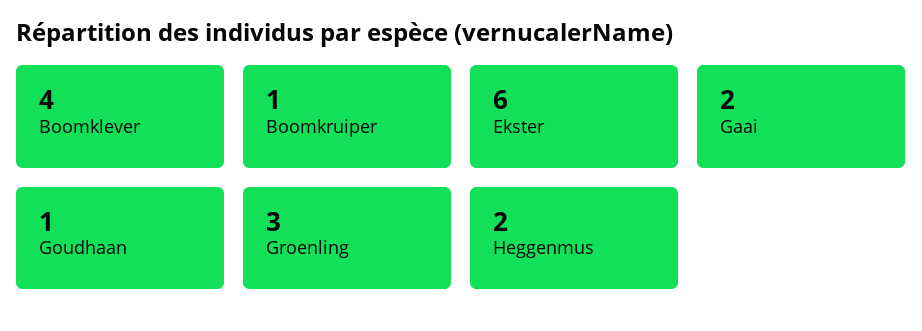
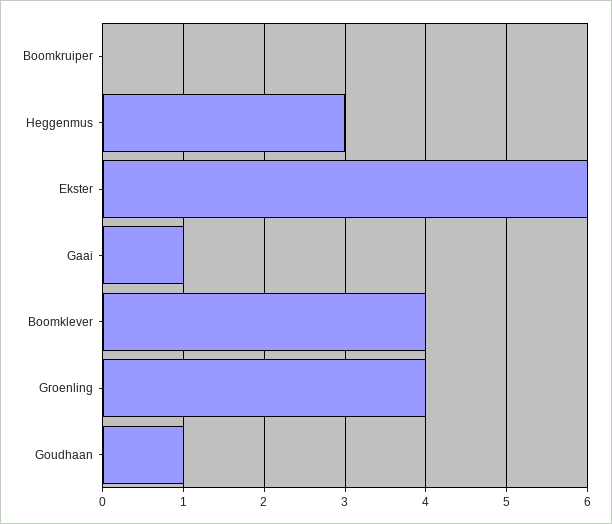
  {
    "Boomklever": 4,
-   "Boomkruiper": 1,
+   "Boomkruiper": 0,
    "Ekster": 6,
-   "Gaai": 2,
+   "Gaai": 1,
    "Goudhaan": 1,
-   "Groenling": 3,
+   "Groenling": 4,
-   "Heggenmus": 2
+   "Heggenmus": 3
  }

